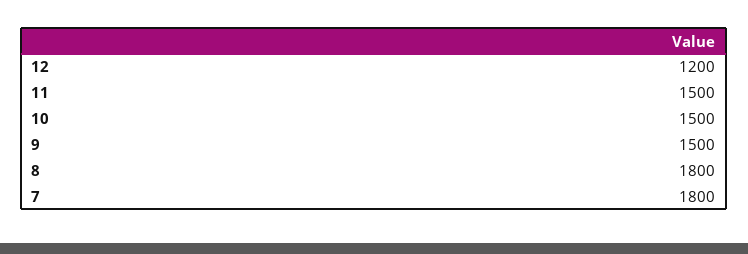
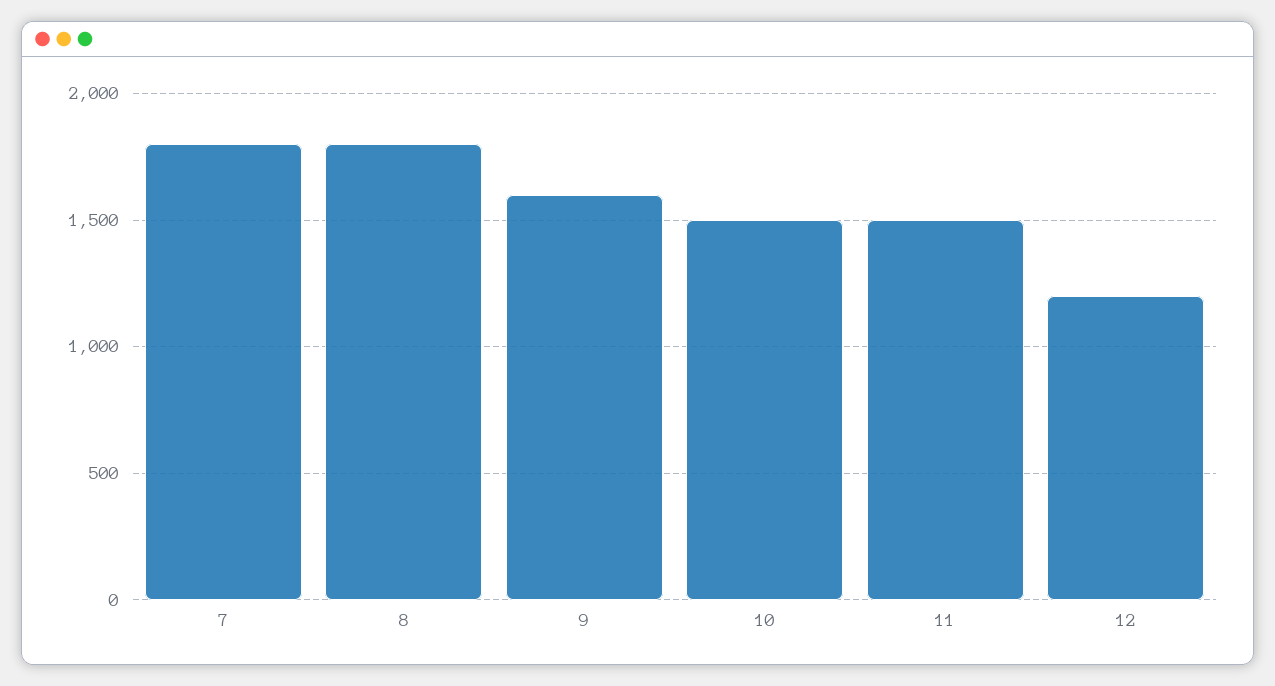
  {
    "12": 1200,
    "11": 1500,
    "10": 1500,
-   "9": 1500,
+   "9": 1600,
    "8": 1800,
    "7": 1800
  }

